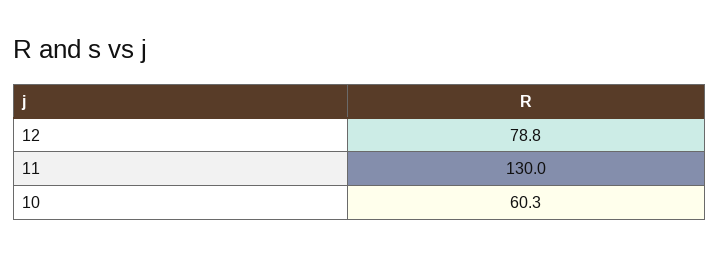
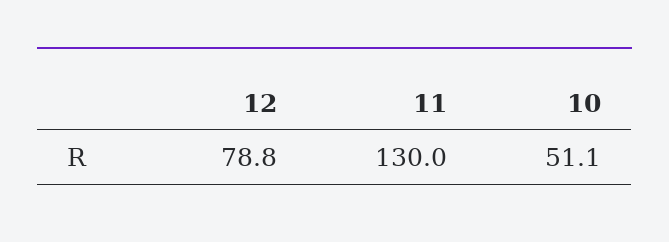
  {
    "12": 78.8,
    "11": 130,
-   "10": 60.3
+   "10": 51.1
  }

